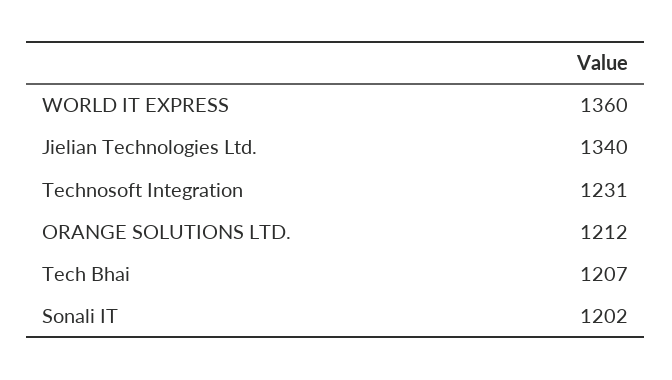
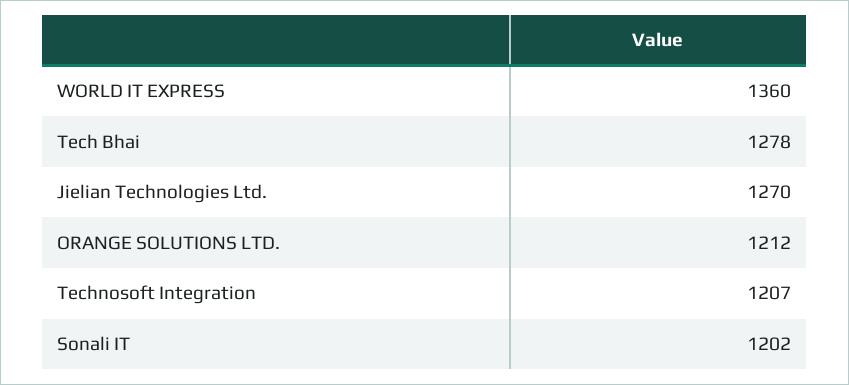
  {
    "WORLD IT EXPRESS": 1360,
-   "Jielian Technologies Ltd.": 1340,
+   "Jielian Technologies Ltd.": 1270,
-   "Technosoft Integration": 1231,
+   "Technosoft Integration": 1207,
    "ORANGE SOLUTIONS LTD.": 1212,
-   "Tech Bhai": 1207,
+   "Tech Bhai": 1278,
    "Sonali IT": 1202
  }

